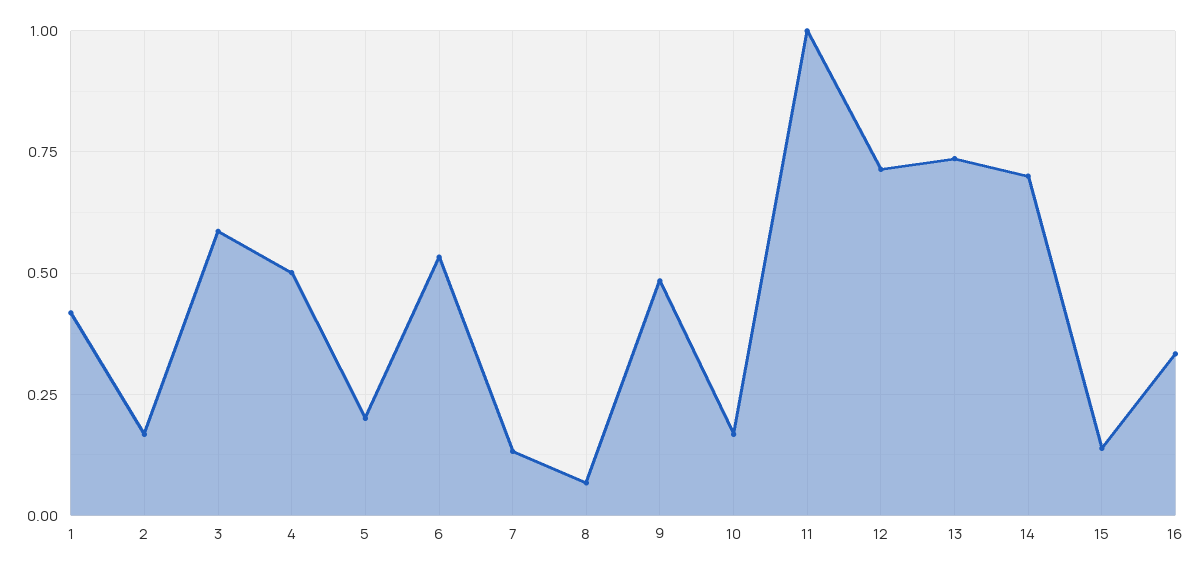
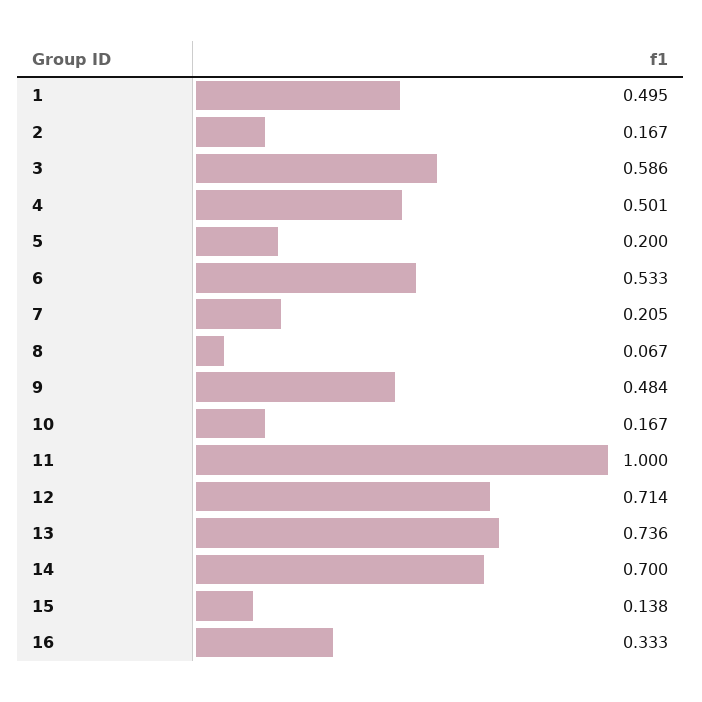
  {
-   "1": 0.425,
+   "1": 0.495,
    "2": 0.167,
    "3": 0.586,
    "4": 0.501,
    "5": 0.2,
    "6": 0.533,
-   "7": 0.125,
+   "7": 0.205,
    "8": 0.067,
    "9": 0.484,
    "10": 0.167,
    "11": 1,
    "12": 0.714,
    "13": 0.736,
    "14": 0.7,
    "15": 0.138,
    "16": 0.333
  }

